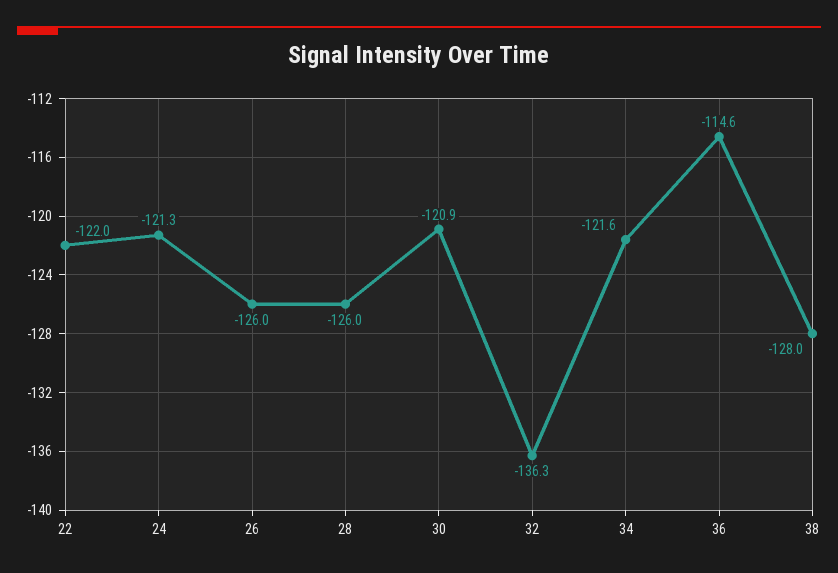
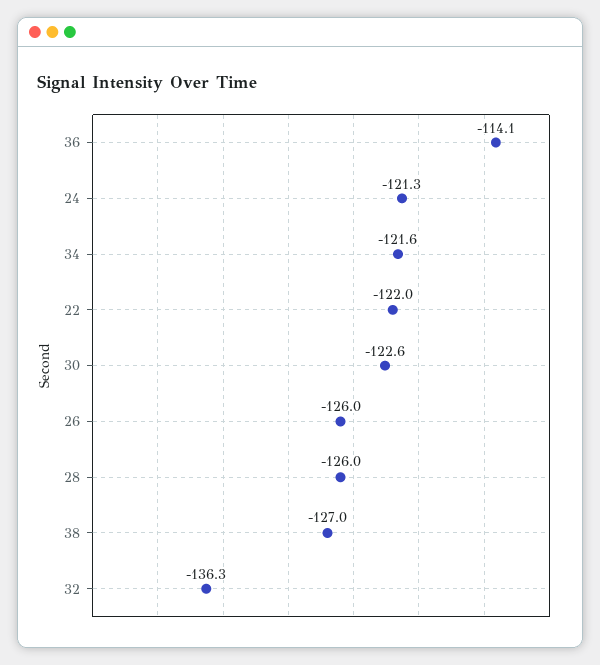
  {
    "22": -122,
    "24": -121.3,
    "26": -126,
    "28": -126,
-   "30": -120.9,
+   "30": -122.6,
    "32": -136.3,
    "34": -121.6,
-   "36": -114.6,
+   "36": -114.1,
-   "38": -128
+   "38": -127
  }

